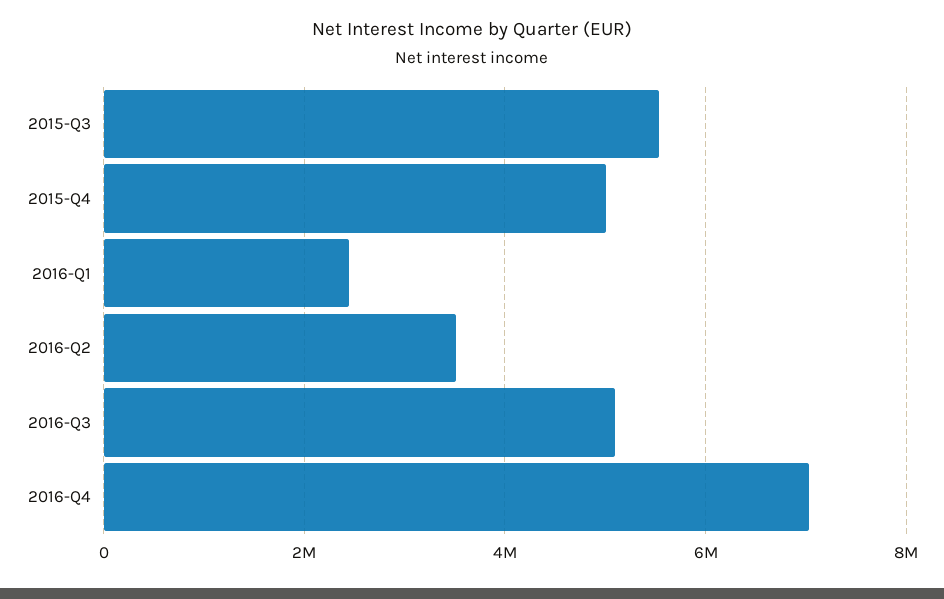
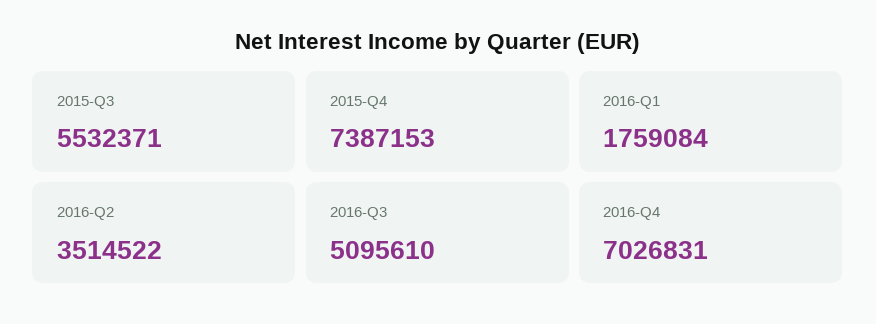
  {
    "2015-Q3": 5532371,
-   "2015-Q4": 5000000,
+   "2015-Q4": 7387153,
-   "2016-Q1": 2400000,
+   "2016-Q1": 1759084,
    "2016-Q2": 3514522,
    "2016-Q3": 5095610,
    "2016-Q4": 7026831
  }

